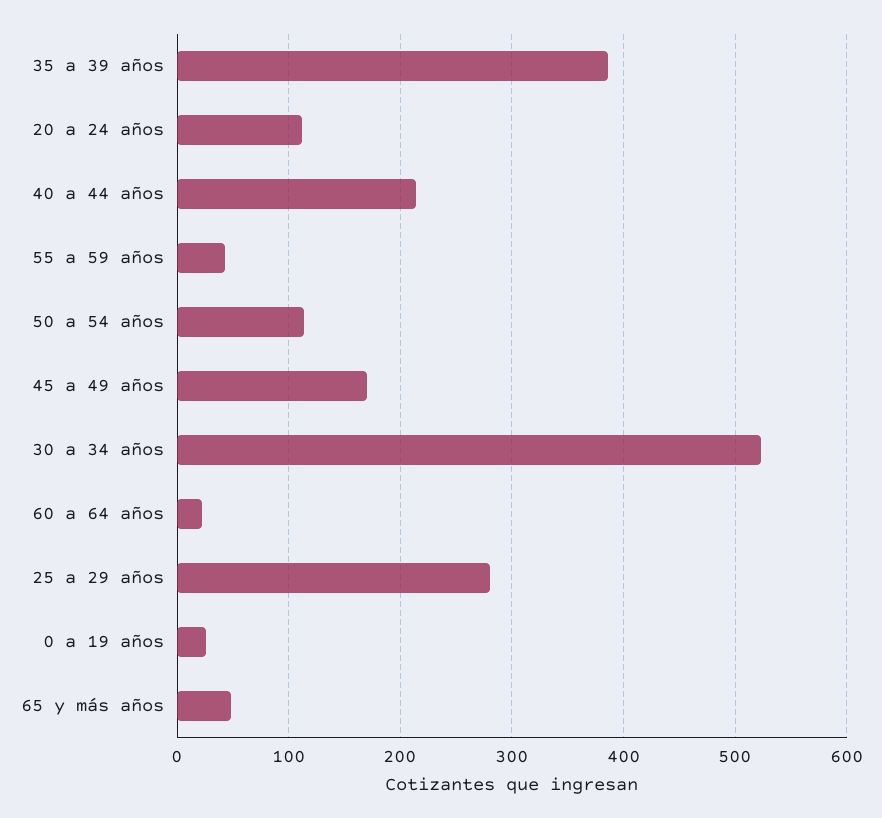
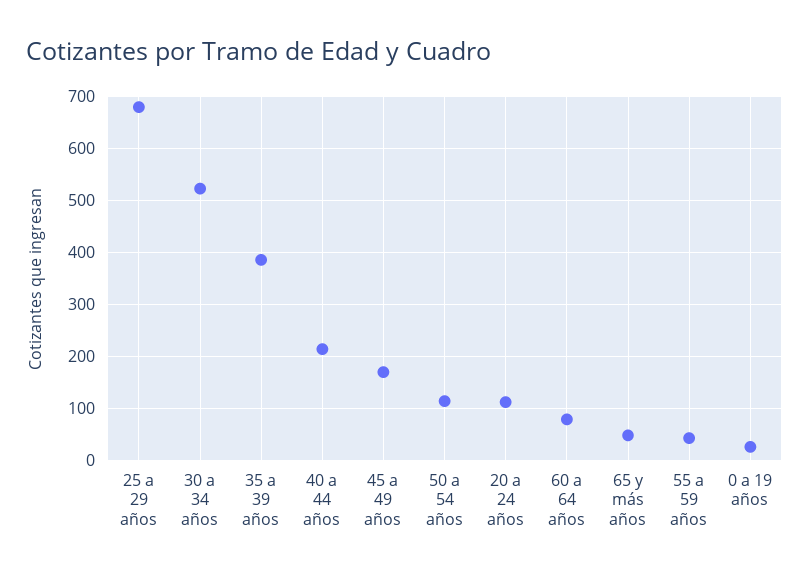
  {
    "35 a 39 años": 390,
    "20 a 24 años": 110,
    "40 a 44 años": 210,
    "55 a 59 años": 40,
    "50 a 54 años": 110,
    "45 a 49 años": 170,
    "30 a 34 años": 520,
-   "60 a 64 años": 20,
+   "60 a 64 años": 80,
-   "25 a 29 años": 280,
+   "25 a 29 años": 680,
    "0 a 19 años": 30,
    "65 y más años": 50
  }

